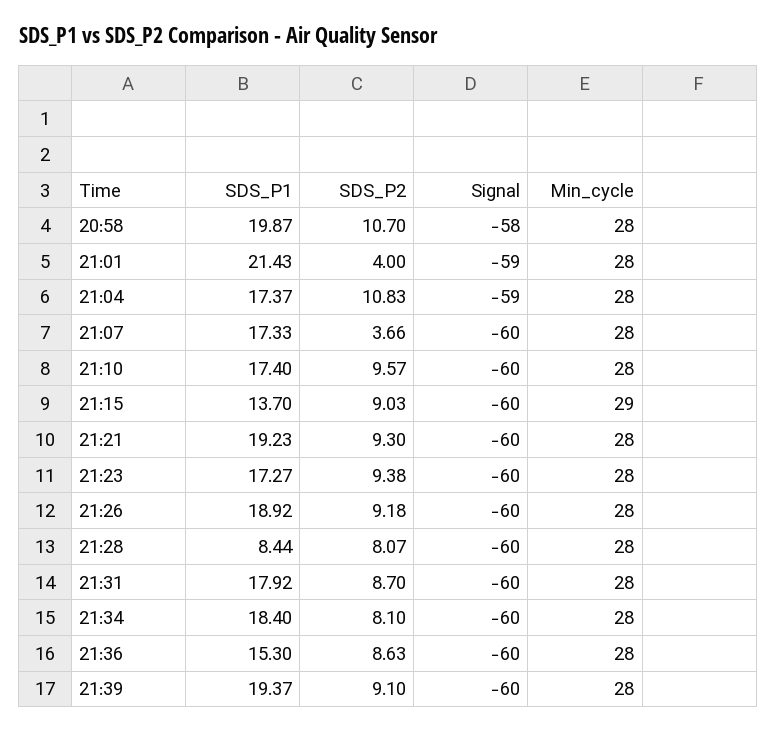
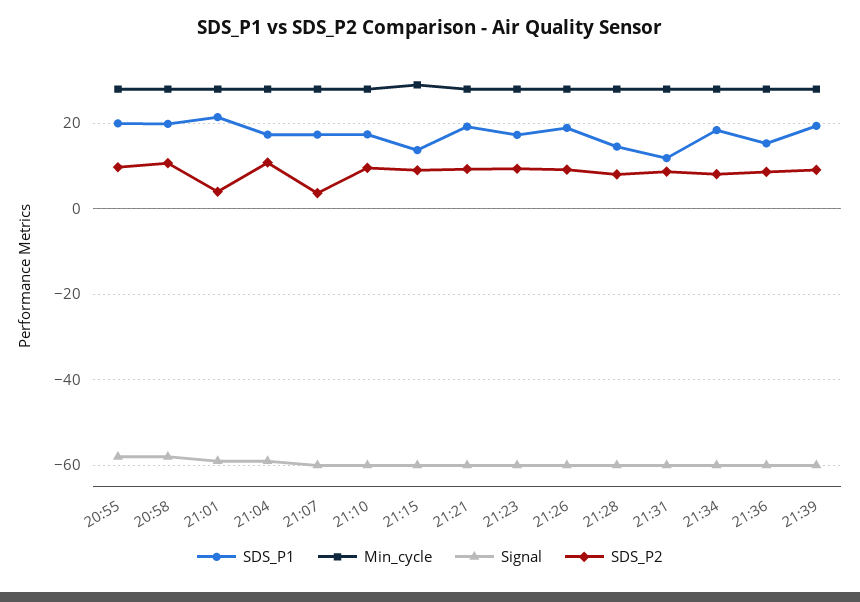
  {
    "SDS_P1": {
      "20:58": 19.87,
      "21:01": 21.43,
      "21:04": 17.37,
      "21:07": 17.33,
      "21:10": 17.4,
      "21:15": 13.7,
      "21:21": 19.23,
      "21:23": 17.27,
      "21:26": 18.92,
-     "21:28": 8.44,
+     "21:28": 14,
-     "21:31": 17.92,
+     "21:31": 12,
      "21:34": 18.4,
      "21:36": 15.3,
-     "21:39": 19.37
+     "21:39": 19.37,
+     "20:55": 20
    },
    "SDS_P2": {
      "20:58": 10.7,
      "21:01": 4,
      "21:04": 10.83,
      "21:07": 3.66,
      "21:10": 9.57,
      "21:15": 9.03,
      "21:21": 9.3,
      "21:23": 9.38,
      "21:26": 9.18,
      "21:28": 8.07,
      "21:31": 8.7,
      "21:34": 8.1,
      "21:36": 8.63,
-     "21:39": 9.1
+     "21:39": 9.1,
+     "20:55": 10
    },
    "Signal": {
      "20:58": -58,
      "21:01": -59,
      "21:04": -59,
      "21:07": -60,
      "21:10": -60,
      "21:15": -60,
      "21:21": -60,
      "21:23": -60,
      "21:26": -60,
      "21:28": -60,
      "21:31": -60,
      "21:34": -60,
      "21:36": -60,
-     "21:39": -60
+     "21:39": -60,
+     "20:55": -58
    },
    "Min_cycle": {
      "20:58": 28,
      "21:01": 28,
      "21:04": 28,
      "21:07": 28,
      "21:10": 28,
      "21:15": 29,
      "21:21": 28,
      "21:23": 28,
      "21:26": 28,
      "21:28": 28,
      "21:31": 28,
      "21:34": 28,
      "21:36": 28,
-     "21:39": 28
+     "21:39": 28,
+     "20:55": 28
    }
  }

